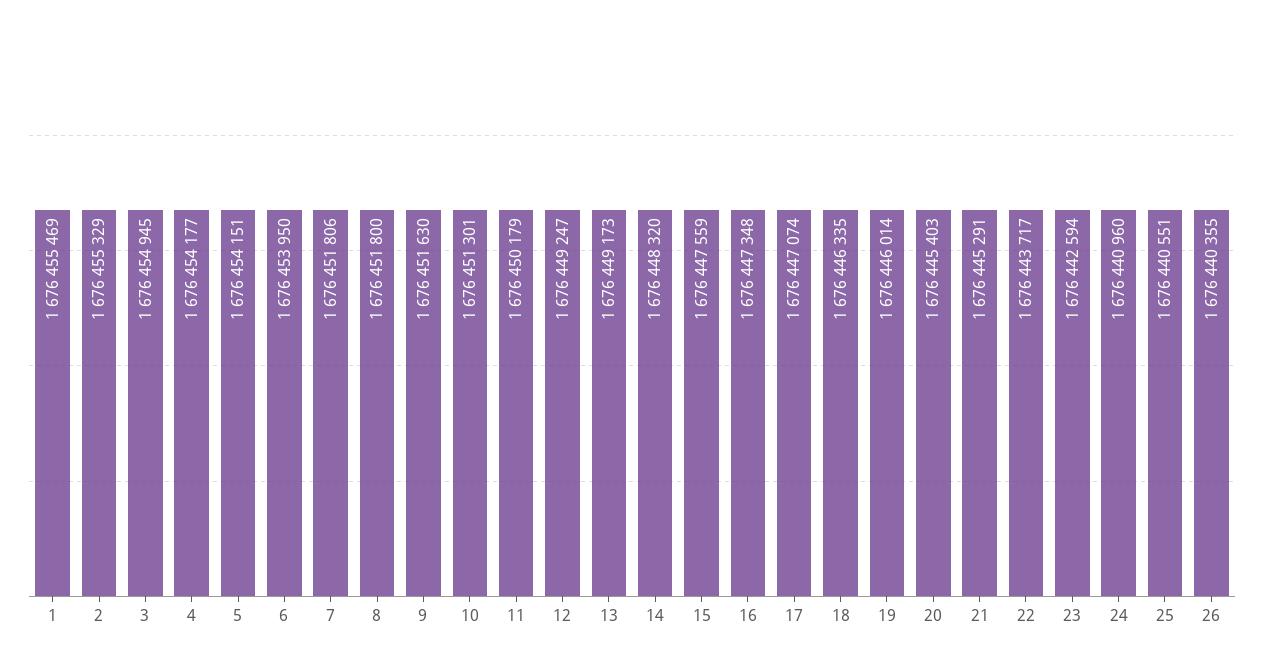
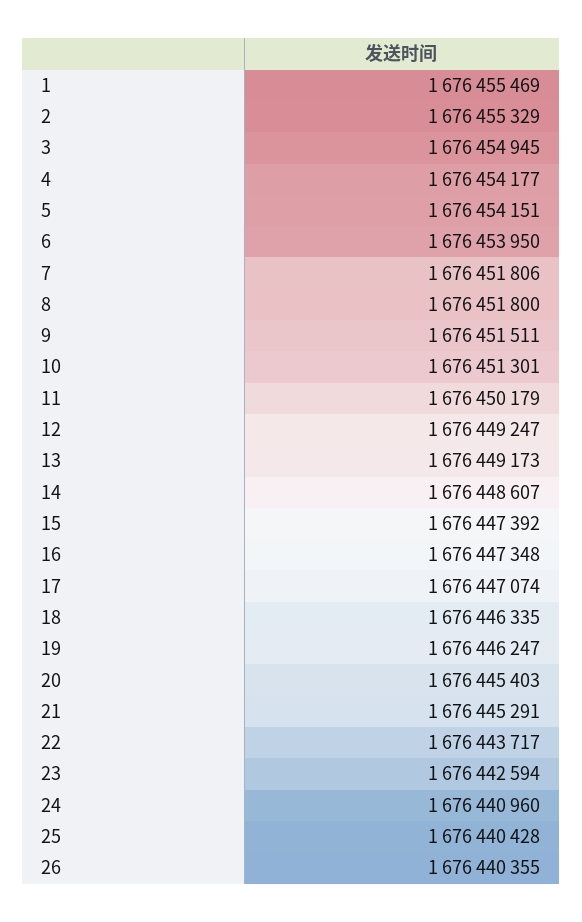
  {
    "1": 1676455469,
    "2": 1676455329,
    "3": 1676454945,
    "4": 1676454177,
    "5": 1676454151,
    "6": 1676453950,
    "7": 1676451806,
    "8": 1676451800,
-   "9": 1676451630,
+   "9": 1676451511,
    "10": 1676451301,
    "11": 1676450179,
    "12": 1676449247,
    "13": 1676449173,
-   "14": 1676448320,
+   "14": 1676448607,
-   "15": 1676447559,
+   "15": 1676447392,
    "16": 1676447348,
    "17": 1676447074,
    "18": 1676446335,
-   "19": 1676446014,
+   "19": 1676446247,
    "20": 1676445403,
    "21": 1676445291,
    "22": 1676443717,
    "23": 1676442594,
    "24": 1676440960,
-   "25": 1676440551,
+   "25": 1676440428,
    "26": 1676440355
  }

